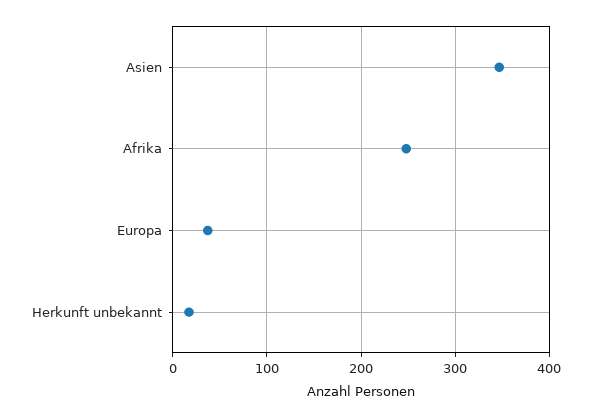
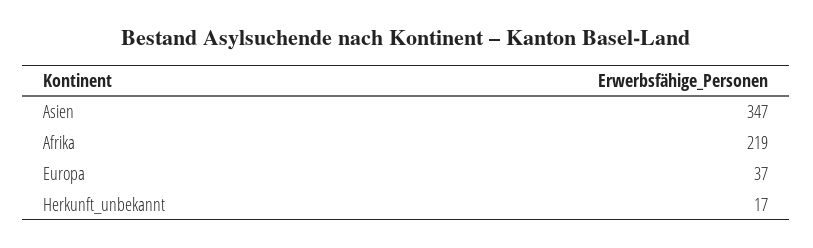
  {
    "Asien": 347,
-   "Afrika": 250,
+   "Afrika": 219,
    "Europa": 37,
    "Herkunft unbekannt": 17
  }

